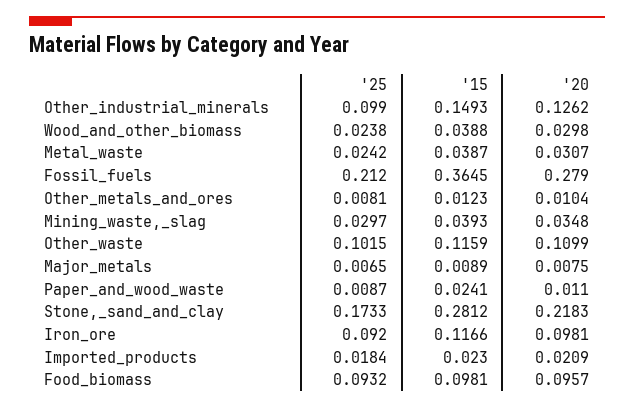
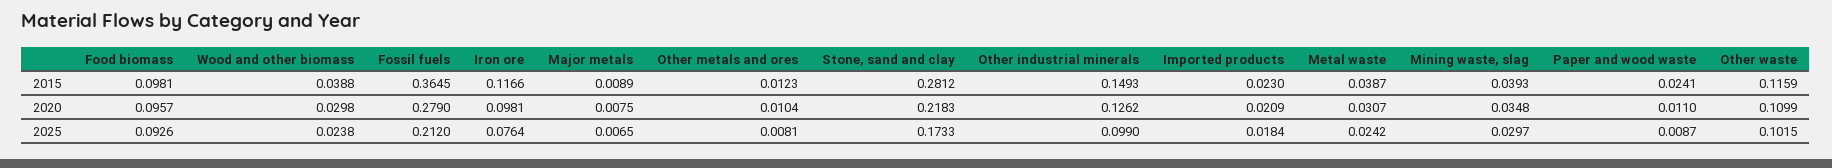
  {
    "'25": {
      "Other_industrial_minerals": 0.099,
      "Wood_and_other_biomass": 0.0238,
      "Metal_waste": 0.0242,
      "Fossil_fuels": 0.212,
      "Other_metals_and_ores": 0.0081,
      "Mining_waste,_slag": 0.0297,
      "Other_waste": 0.1015,
      "Major_metals": 0.0065,
      "Paper_and_wood_waste": 0.0087,
      "Stone,_sand_and_clay": 0.1733,
-     "Iron_ore": 0.092,
+     "Iron_ore": 0.0764,
      "Imported_products": 0.0184,
-     "Food_biomass": 0.0932
+     "Food_biomass": 0.0926
    },
    "'15": {
      "Other_industrial_minerals": 0.1493,
      "Wood_and_other_biomass": 0.0388,
      "Metal_waste": 0.0387,
      "Fossil_fuels": 0.3645,
      "Other_metals_and_ores": 0.0123,
      "Mining_waste,_slag": 0.0393,
      "Other_waste": 0.1159,
      "Major_metals": 0.0089,
      "Paper_and_wood_waste": 0.0241,
      "Stone,_sand_and_clay": 0.2812,
      "Iron_ore": 0.1166,
      "Imported_products": 0.023,
      "Food_biomass": 0.0981
    },
    "'20": {
      "Other_industrial_minerals": 0.1262,
      "Wood_and_other_biomass": 0.0298,
      "Metal_waste": 0.0307,
      "Fossil_fuels": 0.279,
      "Other_metals_and_ores": 0.0104,
      "Mining_waste,_slag": 0.0348,
      "Other_waste": 0.1099,
      "Major_metals": 0.0075,
      "Paper_and_wood_waste": 0.011,
      "Stone,_sand_and_clay": 0.2183,
      "Iron_ore": 0.0981,
      "Imported_products": 0.0209,
      "Food_biomass": 0.0957
    }
  }

